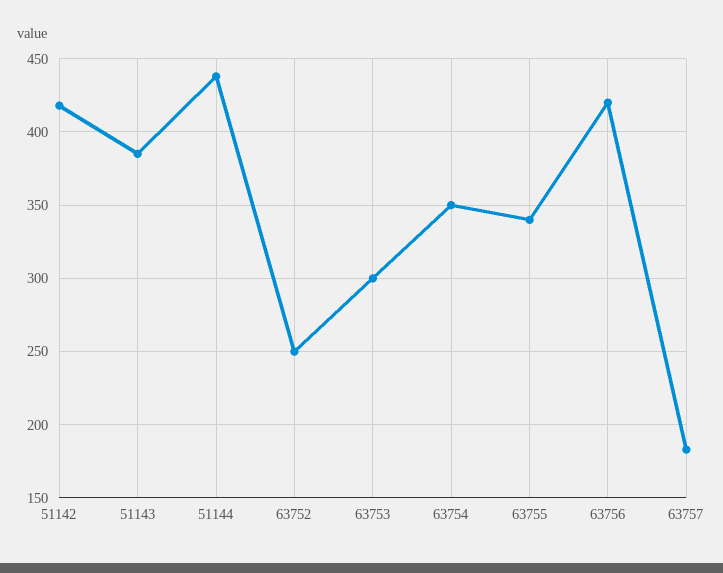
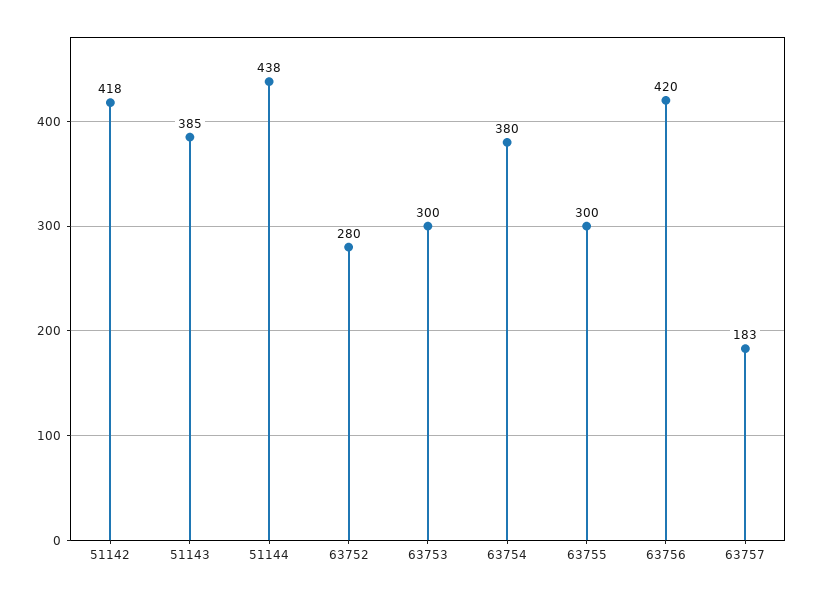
  {
    "51142": 418,
    "51143": 385,
    "51144": 438,
-   "63752": 250,
+   "63752": 280,
    "63753": 300,
-   "63754": 350,
+   "63754": 380,
-   "63755": 340,
+   "63755": 300,
    "63756": 420,
    "63757": 183
  }

